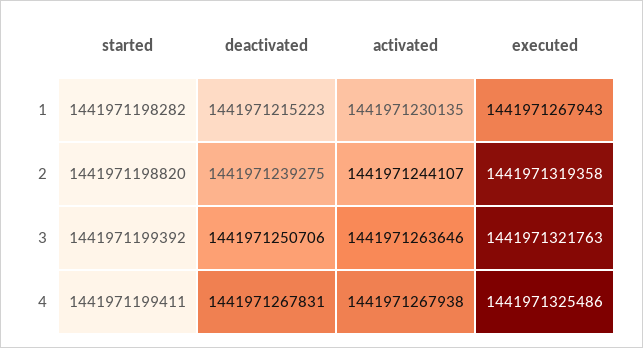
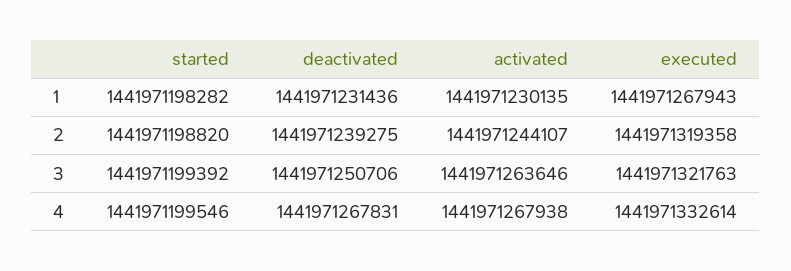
  {
    "started": {
      "1": 1441971198282,
      "2": 1441971198820,
      "3": 1441971199392,
-     "4": 1441971199411
+     "4": 1441971199546
    },
    "deactivated": {
-     "1": 1441971215223,
+     "1": 1441971231436,
      "2": 1441971239275,
      "3": 1441971250706,
      "4": 1441971267831
    },
    "activated": {
      "1": 1441971230135,
      "2": 1441971244107,
      "3": 1441971263646,
      "4": 1441971267938
    },
    "executed": {
      "1": 1441971267943,
      "2": 1441971319358,
      "3": 1441971321763,
-     "4": 1441971325486
+     "4": 1441971332614
    }
  }

